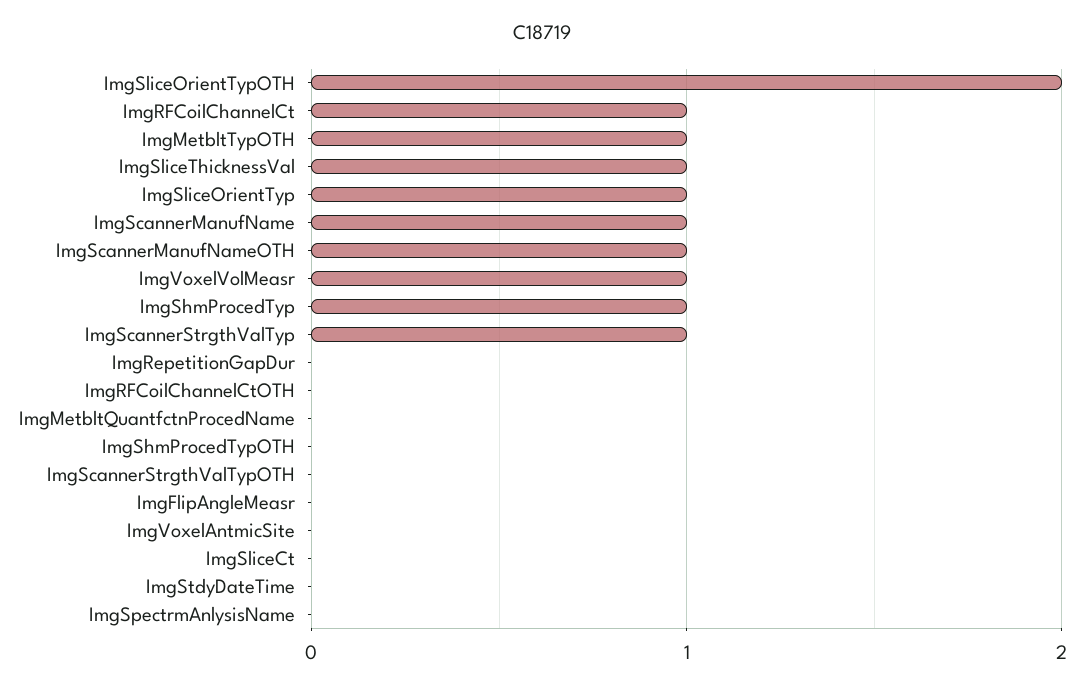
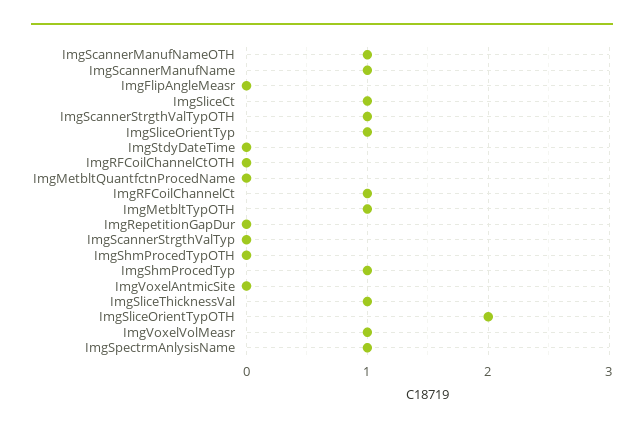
  {
    "ImgSliceOrientTypOTH": 2,
    "ImgRFCoilChannelCt": 1,
    "ImgMetbltTypOTH": 1,
    "ImgSliceThicknessVal": 1,
    "ImgSliceOrientTyp": 1,
    "ImgScannerManufName": 1,
    "ImgScannerManufNameOTH": 1,
    "ImgVoxelVolMeasr": 1,
    "ImgShmProcedTyp": 1,
-   "ImgScannerStrgthValTyp": 1,
+   "ImgScannerStrgthValTyp": 0,
    "ImgRepetitionGapDur": 0,
    "ImgRFCoilChannelCtOTH": 0,
    "ImgMetbltQuantfctnProcedName": 0,
    "ImgShmProcedTypOTH": 0,
-   "ImgScannerStrgthValTypOTH": 0,
+   "ImgScannerStrgthValTypOTH": 1,
    "ImgFlipAngleMeasr": 0,
    "ImgVoxelAntmicSite": 0,
-   "ImgSliceCt": 0,
+   "ImgSliceCt": 1,
    "ImgStdyDateTime": 0,
-   "ImgSpectrmAnlysisName": 0
+   "ImgSpectrmAnlysisName": 1
  }

